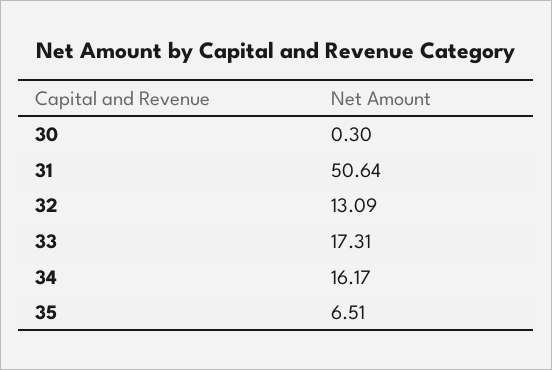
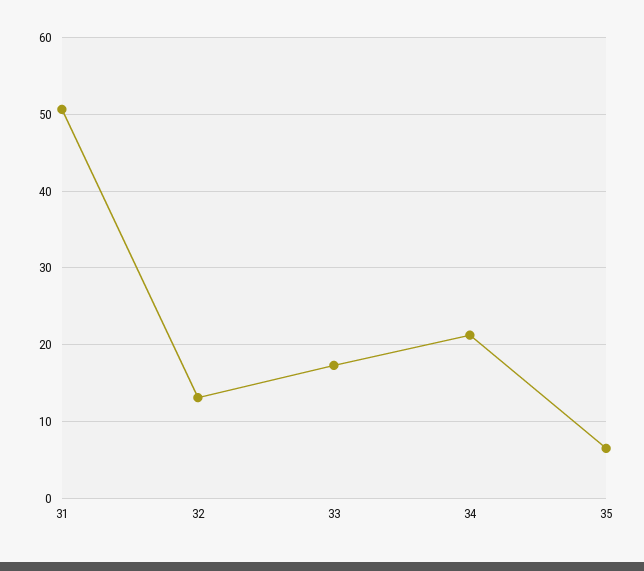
  {
-   "30": 0.3,
    "31": 50.64,
    "32": 13.09,
    "33": 17.31,
-   "34": 16.17,
+   "34": 21,
    "35": 6.51
  }

